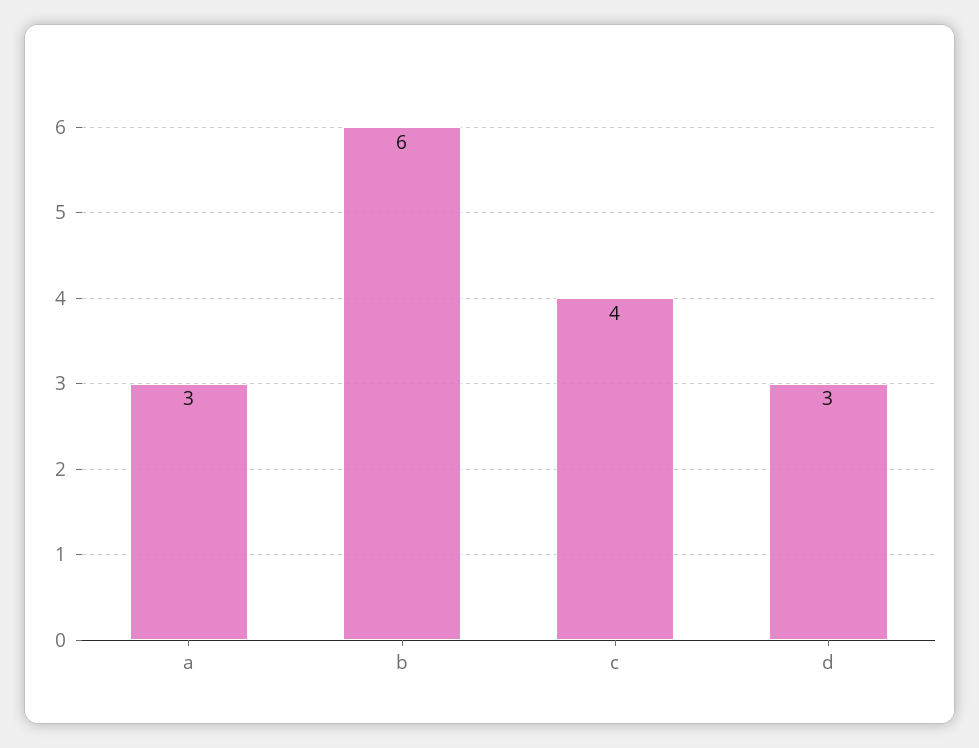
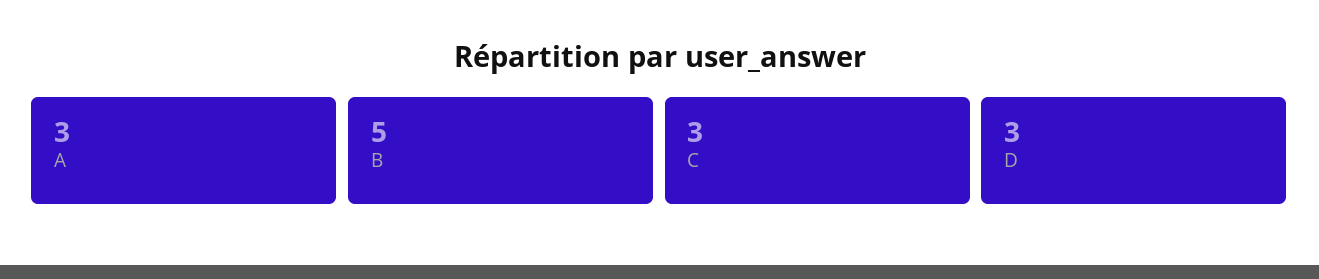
  {
    "a": 3,
-   "b": 6,
+   "b": 5,
-   "c": 4,
+   "c": 3,
    "d": 3
  }

